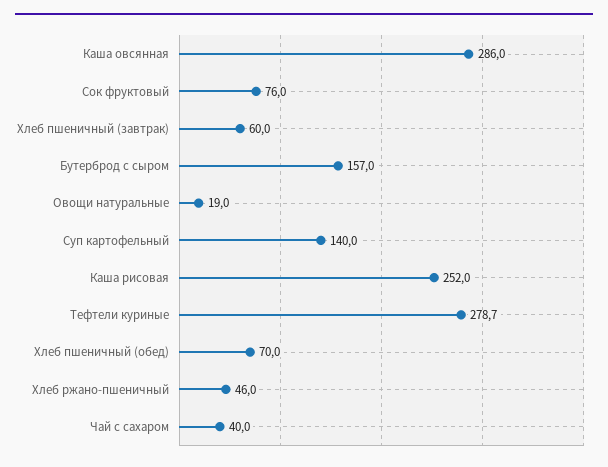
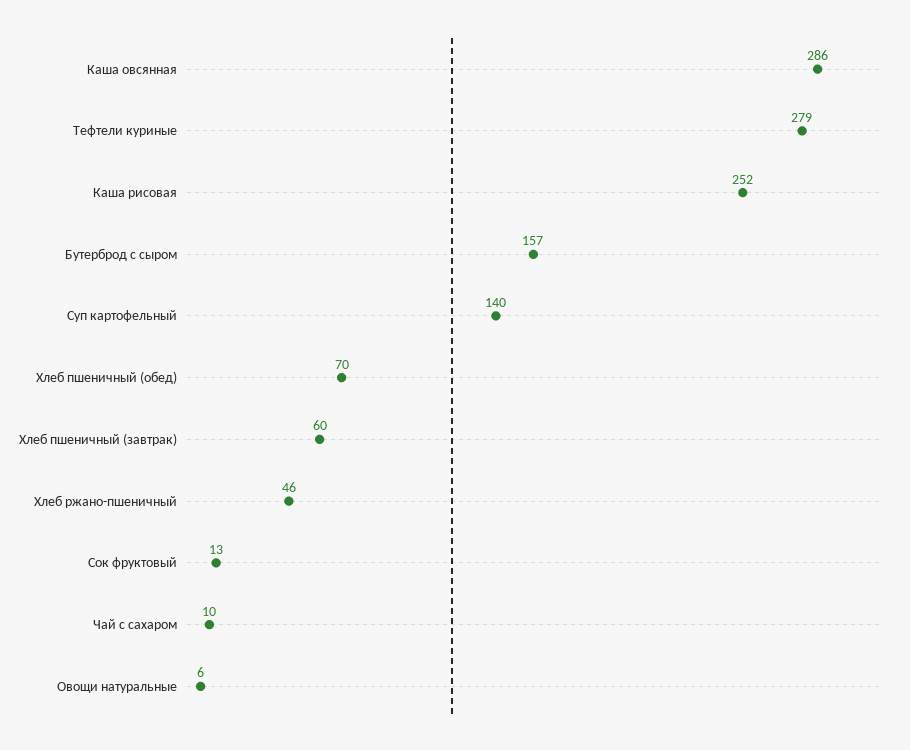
  {
    "Каша овсянная": 286,
-   "Сок фруктовый": 76,
+   "Сок фруктовый": 13,
    "Хлеб пшеничный (завтрак)": 60,
    "Бутерброд с сыром": 157,
-   "Овощи натуральные": 19,
+   "Овощи натуральные": 6,
    "Суп картофельный": 140,
    "Каша рисовая": 252,
    "Тефтели куриные": 278.7,
    "Хлеб пшеничный (обед)": 70,
    "Хлеб ржано-пшеничный": 46,
-   "Чай с сахаром": 40
+   "Чай с сахаром": 10
  }

